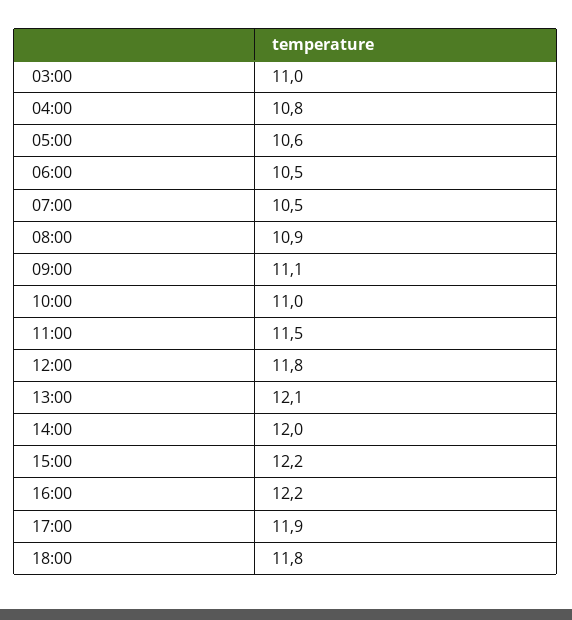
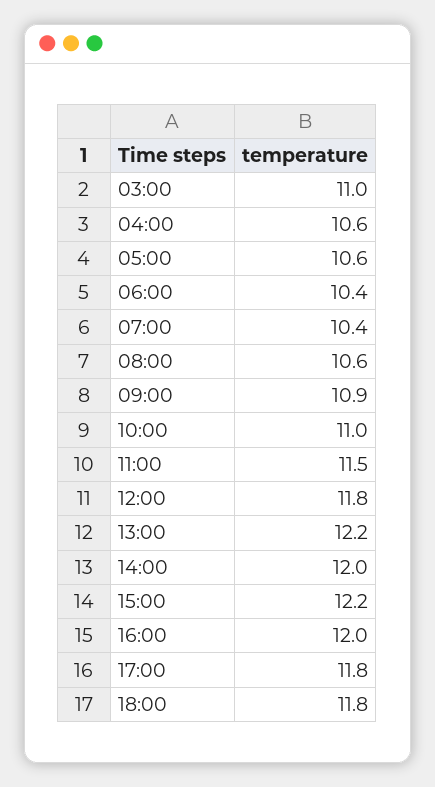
  {
    "03:00": 11,
-   "04:00": 10.8,
+   "04:00": 10.6,
    "05:00": 10.6,
-   "06:00": 10.5,
+   "06:00": 10.4,
-   "07:00": 10.5,
+   "07:00": 10.4,
-   "08:00": 10.9,
+   "08:00": 10.6,
-   "09:00": 11.1,
+   "09:00": 10.9,
    "10:00": 11,
    "11:00": 11.5,
    "12:00": 11.8,
-   "13:00": 12.1,
+   "13:00": 12.2,
    "14:00": 12,
    "15:00": 12.2,
-   "16:00": 12.2,
+   "16:00": 12,
-   "17:00": 11.9,
+   "17:00": 11.8,
    "18:00": 11.8
  }

